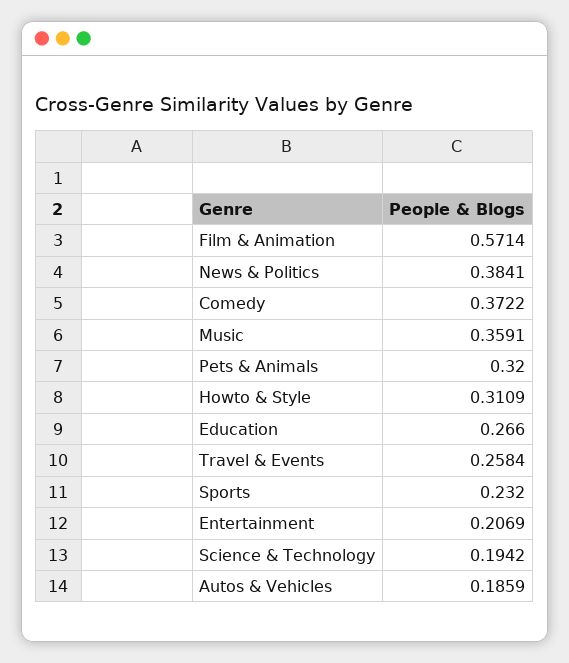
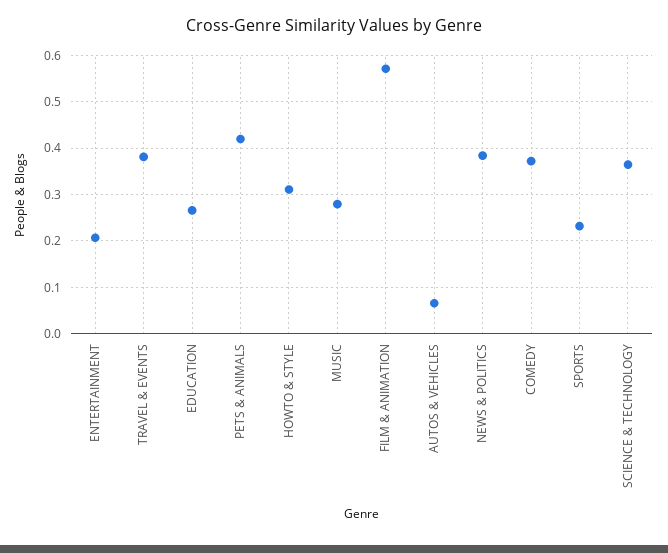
  {
    "Film & Animation": 0.5714,
    "News & Politics": 0.3841,
    "Comedy": 0.3722,
-   "Music": 0.3591,
+   "Music": 0.28,
-   "Pets & Animals": 0.32,
+   "Pets & Animals": 0.42,
    "Howto & Style": 0.3109,
    "Education": 0.266,
-   "Travel & Events": 0.2584,
+   "Travel & Events": 0.38,
    "Sports": 0.232,
    "Entertainment": 0.2069,
-   "Science & Technology": 0.1942,
+   "Science & Technology": 0.36,
-   "Autos & Vehicles": 0.1859
+   "Autos & Vehicles": 0.06
  }

